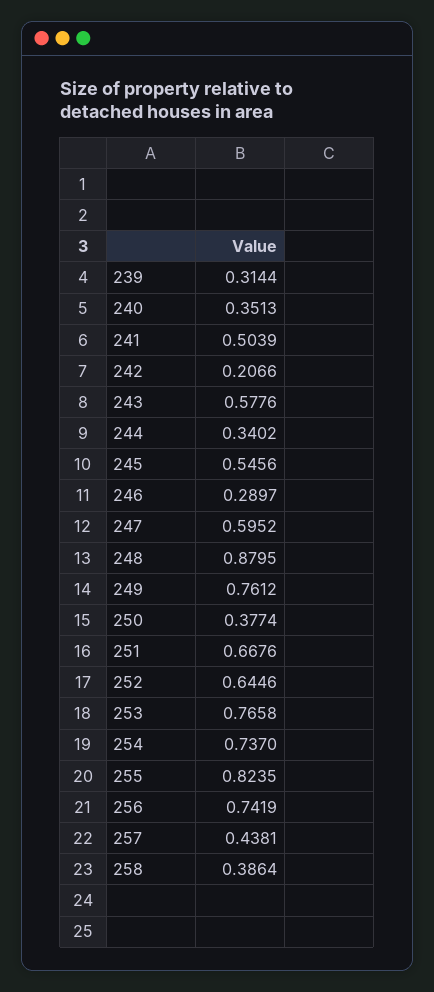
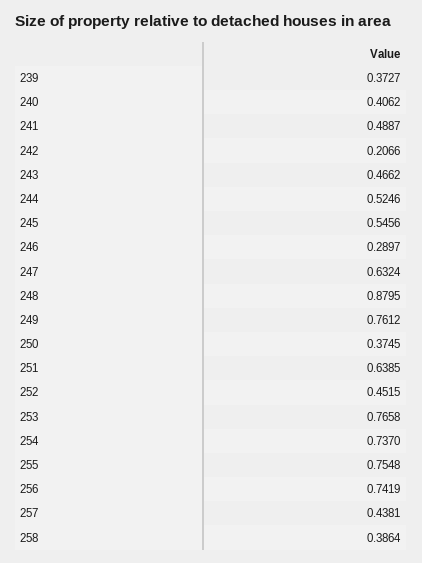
  {
-   "239": 0.3144,
+   "239": 0.3727,
-   "240": 0.3513,
+   "240": 0.4062,
-   "241": 0.5039,
+   "241": 0.4887,
    "242": 0.2066,
-   "243": 0.5776,
+   "243": 0.4662,
-   "244": 0.3402,
+   "244": 0.5246,
    "245": 0.5456,
    "246": 0.2897,
-   "247": 0.5952,
+   "247": 0.6324,
    "248": 0.8795,
    "249": 0.7612,
-   "250": 0.3774,
+   "250": 0.3745,
-   "251": 0.6676,
+   "251": 0.6385,
-   "252": 0.6446,
+   "252": 0.4515,
    "253": 0.7658,
    "254": 0.737,
-   "255": 0.8235,
+   "255": 0.7548,
    "256": 0.7419,
    "257": 0.4381,
    "258": 0.3864
  }

